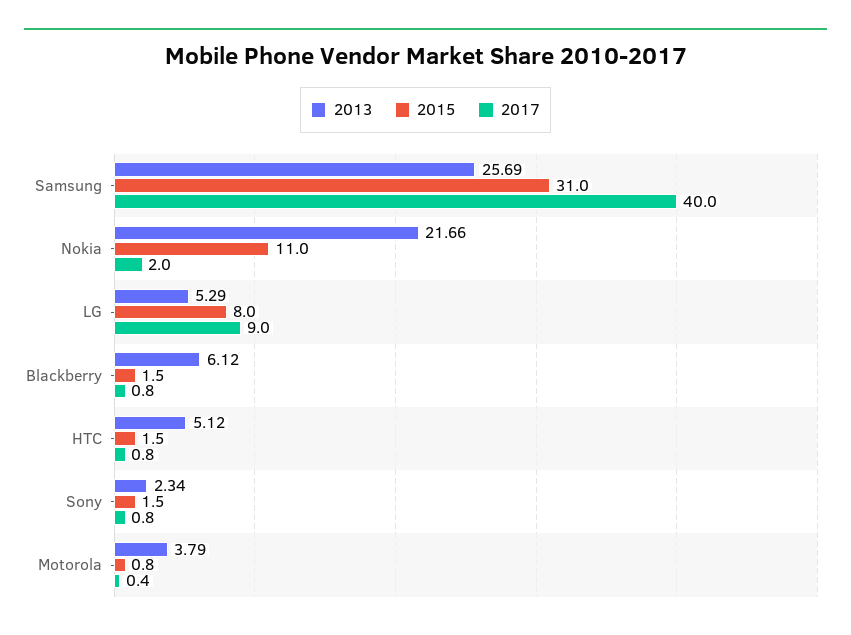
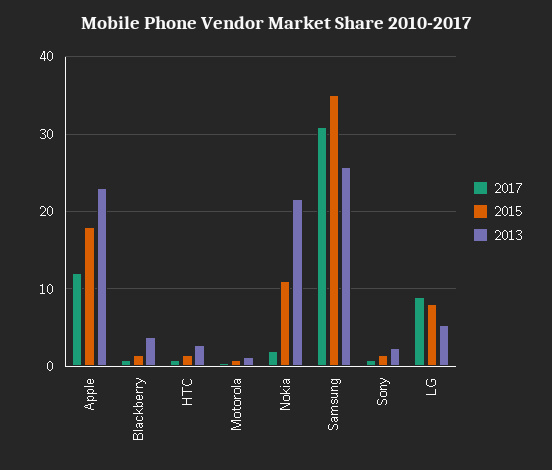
  {
    "2013": {
      "Samsung": 25.69,
      "Nokia": 21.66,
      "LG": 5.29,
-     "Blackberry": 6.12,
+     "Blackberry": 4,
-     "HTC": 5.12,
+     "HTC": 3,
      "Sony": 2.34,
-     "Motorola": 3.79
+     "Motorola": 1,
+     "Apple": 23
    },
    "2015": {
-     "Samsung": 31,
+     "Samsung": 35,
      "Nokia": 11,
      "LG": 8,
      "Blackberry": 1.5,
      "HTC": 1.5,
      "Sony": 1.5,
-     "Motorola": 0.8
+     "Motorola": 0.8,
+     "Apple": 18
    },
    "2017": {
-     "Samsung": 40,
+     "Samsung": 31,
      "Nokia": 2,
      "LG": 9,
      "Blackberry": 0.8,
      "HTC": 0.8,
      "Sony": 0.8,
-     "Motorola": 0.4
+     "Motorola": 0.4,
+     "Apple": 12
    }
  }

